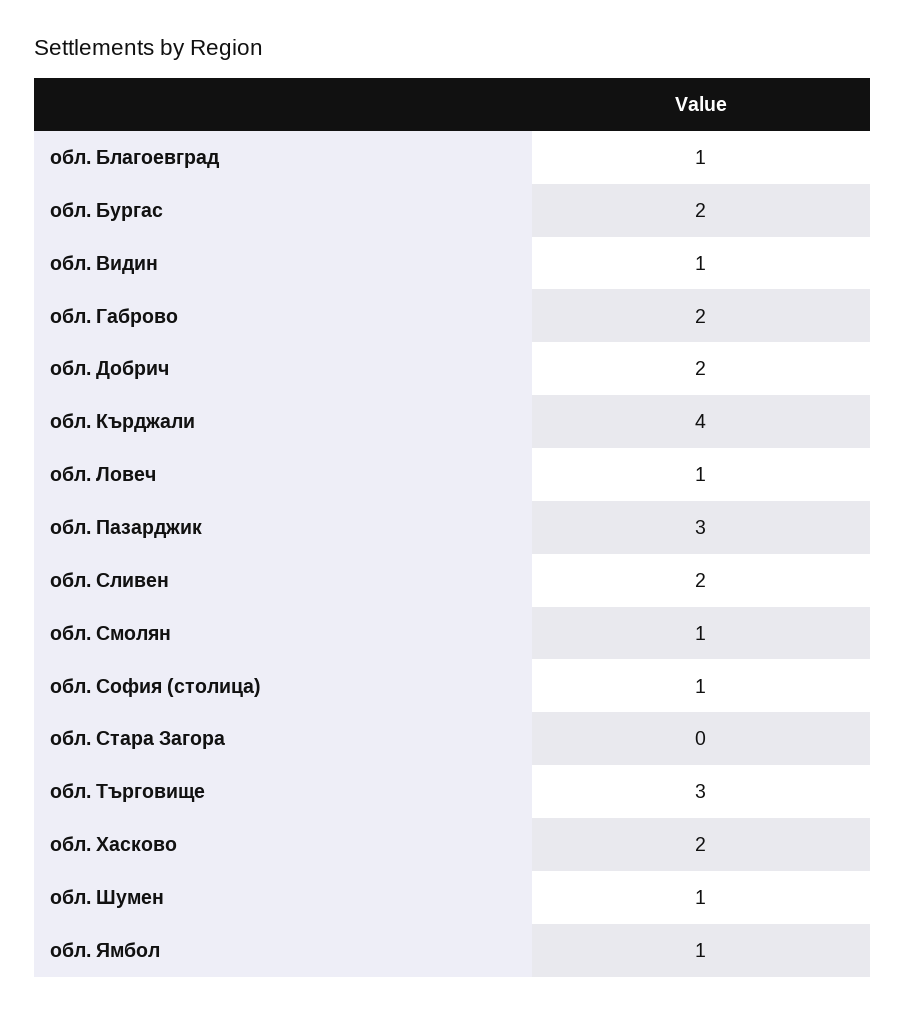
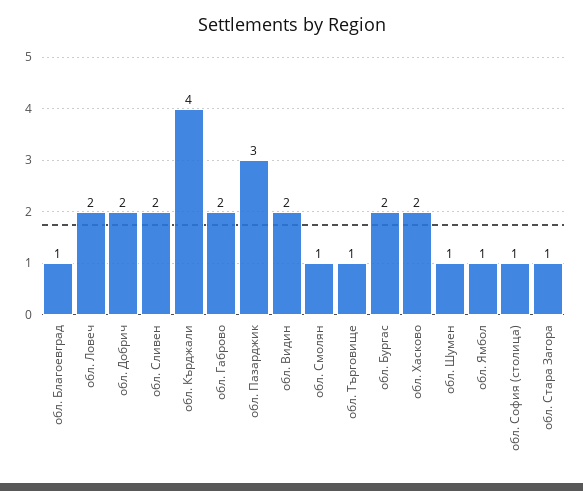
  {
    "обл. Благоевград": 1,
    "обл. Бургас": 2,
-   "обл. Видин": 1,
+   "обл. Видин": 2,
    "обл. Габрово": 2,
    "обл. Добрич": 2,
    "обл. Кърджали": 4,
-   "обл. Ловеч": 1,
+   "обл. Ловеч": 2,
    "обл. Пазарджик": 3,
    "обл. Сливен": 2,
    "обл. Смолян": 1,
    "обл. София (столица)": 1,
-   "обл. Стара Загора": 0,
+   "обл. Стара Загора": 1,
-   "обл. Търговище": 3,
+   "обл. Търговище": 1,
    "обл. Хасково": 2,
    "обл. Шумен": 1,
    "обл. Ямбол": 1
  }

